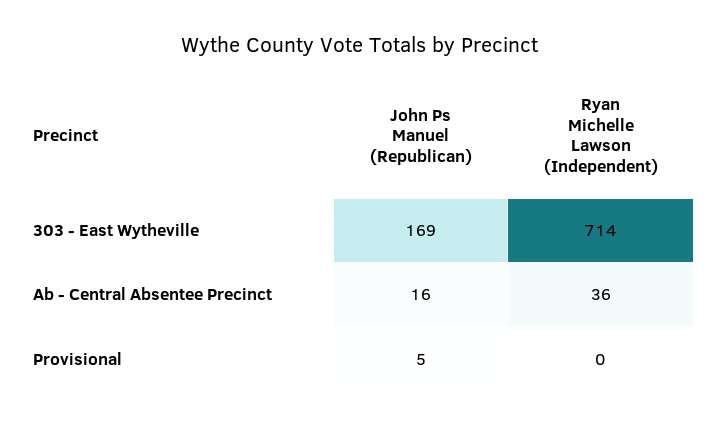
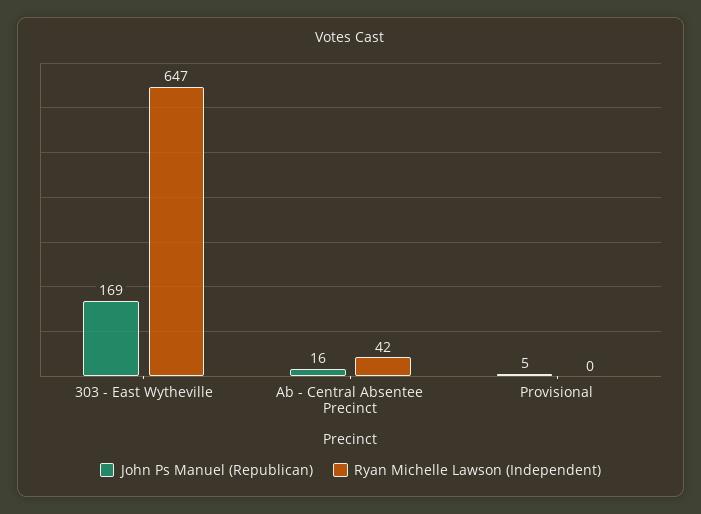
  {
    "John Ps Manuel (Republican)": {
      "303 - East Wytheville": 169,
      "Ab - Central Absentee Precinct": 16,
      "Provisional": 5
    },
    "Ryan Michelle Lawson (Independent)": {
-     "303 - East Wytheville": 714,
+     "303 - East Wytheville": 647,
-     "Ab - Central Absentee Precinct": 36,
+     "Ab - Central Absentee Precinct": 42,
      "Provisional": 0
    }
  }

